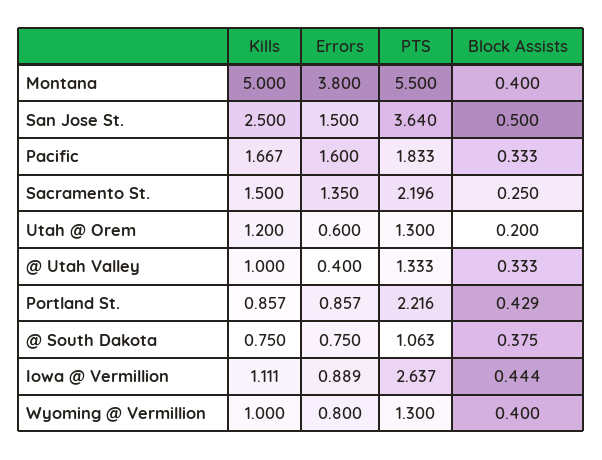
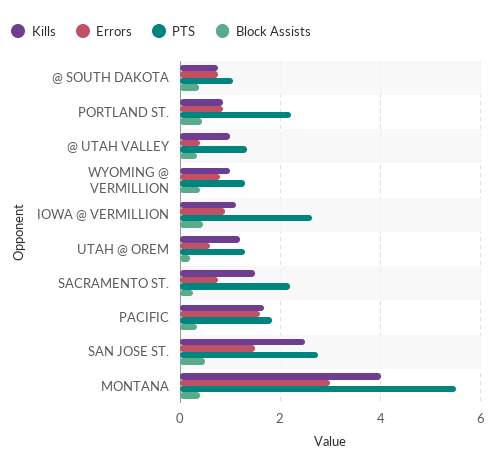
  {
    "Kills": {
-     "Montana": 5,
+     "Montana": 4,
      "San Jose St.": 2.5,
      "Pacific": 1.667,
      "Sacramento St.": 1.5,
      "Utah @ Orem": 1.2,
      "@ Utah Valley": 1,
      "Portland St.": 0.857,
      "@ South Dakota": 0.75,
      "Iowa @ Vermillion": 1.111,
      "Wyoming @ Vermillion": 1
    },
    "Errors": {
-     "Montana": 3.8,
+     "Montana": 3,
      "San Jose St.": 1.5,
      "Pacific": 1.6,
-     "Sacramento St.": 1.35,
+     "Sacramento St.": 0.8,
      "Utah @ Orem": 0.6,
      "@ Utah Valley": 0.4,
      "Portland St.": 0.857,
      "@ South Dakota": 0.75,
      "Iowa @ Vermillion": 0.889,
      "Wyoming @ Vermillion": 0.8
    },
    "PTS": {
      "Montana": 5.5,
-     "San Jose St.": 3.64,
+     "San Jose St.": 2.8,
      "Pacific": 1.833,
      "Sacramento St.": 2.196,
      "Utah @ Orem": 1.3,
      "@ Utah Valley": 1.333,
      "Portland St.": 2.216,
      "@ South Dakota": 1.063,
      "Iowa @ Vermillion": 2.637,
      "Wyoming @ Vermillion": 1.3
    },
    "Block Assists": {
      "Montana": 0.4,
      "San Jose St.": 0.5,
      "Pacific": 0.333,
      "Sacramento St.": 0.25,
      "Utah @ Orem": 0.2,
      "@ Utah Valley": 0.333,
      "Portland St.": 0.429,
      "@ South Dakota": 0.375,
      "Iowa @ Vermillion": 0.444,
      "Wyoming @ Vermillion": 0.4
    }
  }

